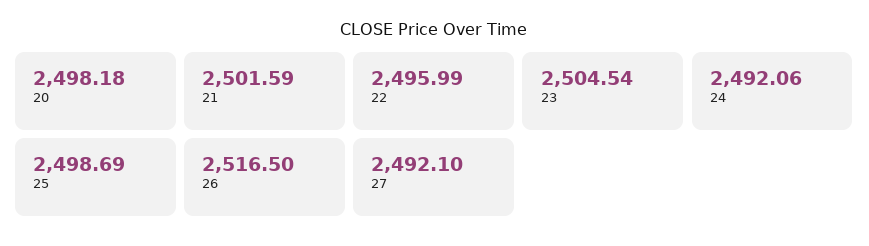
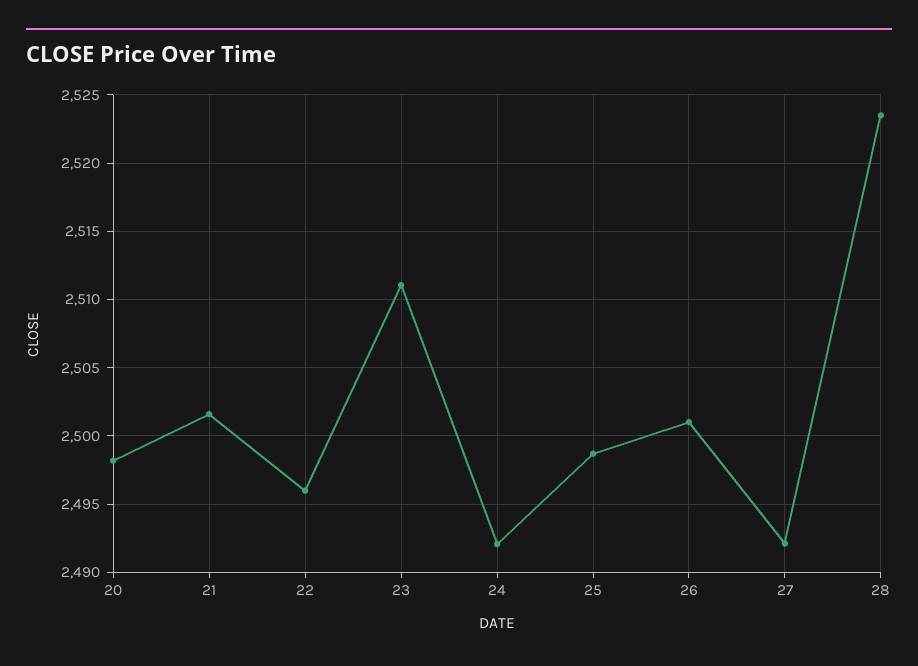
  {
    "20": 2498.18,
    "21": 2501.59,
    "22": 2495.99,
-   "23": 2504.54,
+   "23": 2511,
    "24": 2492.06,
    "25": 2498.69,
-   "26": 2516.5,
+   "26": 2501,
-   "27": 2492.1
+   "27": 2492.1,
+   "28": 2523.5
  }

